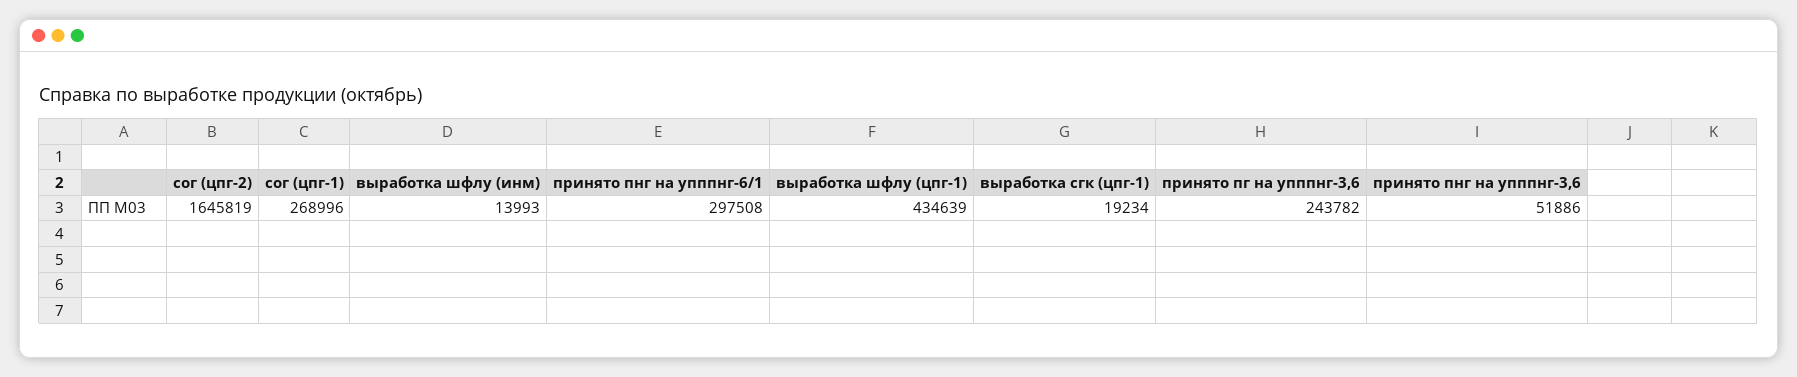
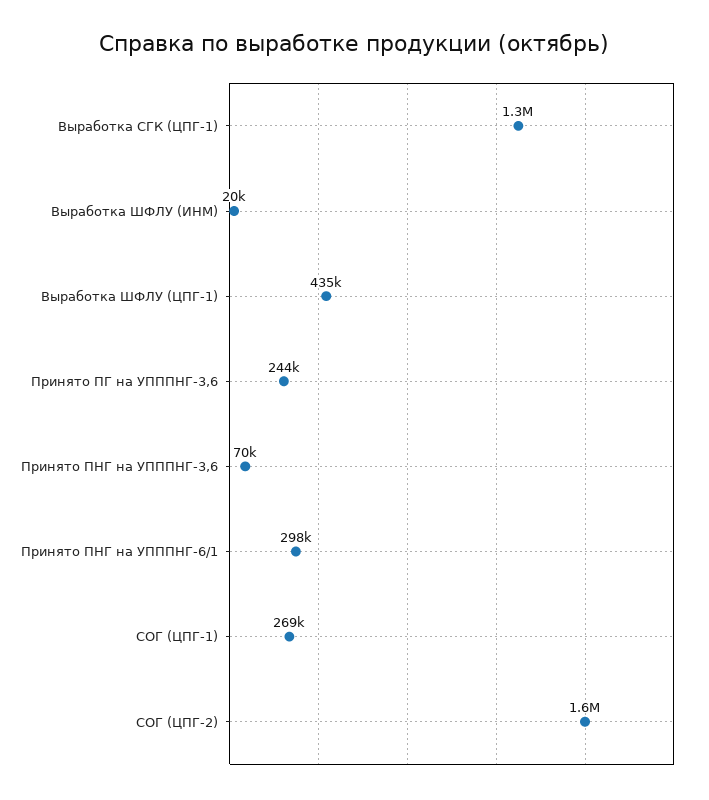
  {
    "сог (цпг-2)": 1645819,
    "сог (цпг-1)": 268996,
-   "выработка шфлу (инм)": 13993,
+   "выработка шфлу (инм)": 20000,
    "принято пнг на упппнг-6/1": 297508,
    "выработка шфлу (цпг-1)": 434639,
-   "выработка сгк (цпг-1)": 19234,
+   "выработка сгк (цпг-1)": 1300000,
    "принято пг на упппнг-3,6": 243782,
-   "принято пнг на упппнг-3,6": 51886
+   "принято пнг на упппнг-3,6": 70000
  }

